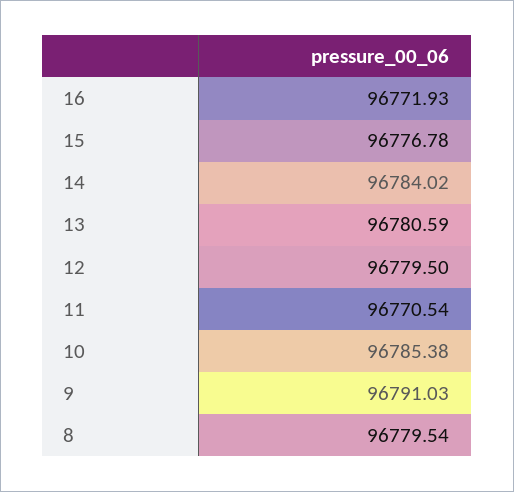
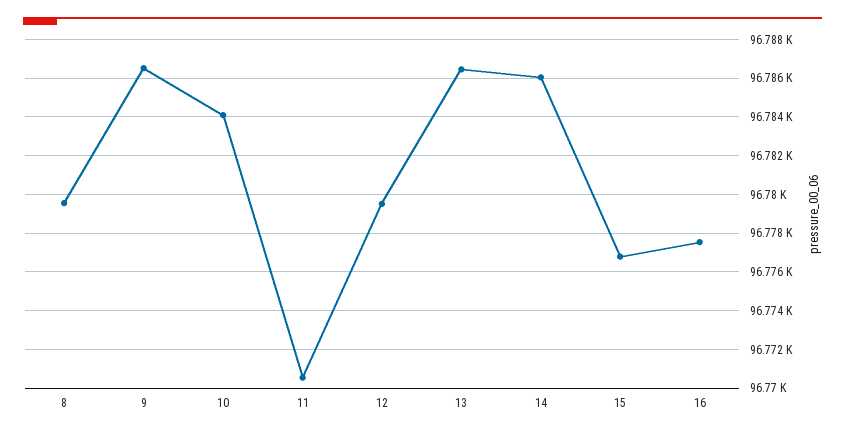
  {
-   "16": 96771.93,
+   "16": 96777.5,
    "15": 96776.78,
-   "14": 96784.02,
+   "14": 96786,
-   "13": 96780.59,
+   "13": 96786.5,
    "12": 96779.5,
    "11": 96770.54,
-   "10": 96785.38,
+   "10": 96784,
-   "9": 96791.03,
+   "9": 96786.5,
    "8": 96779.54
  }

